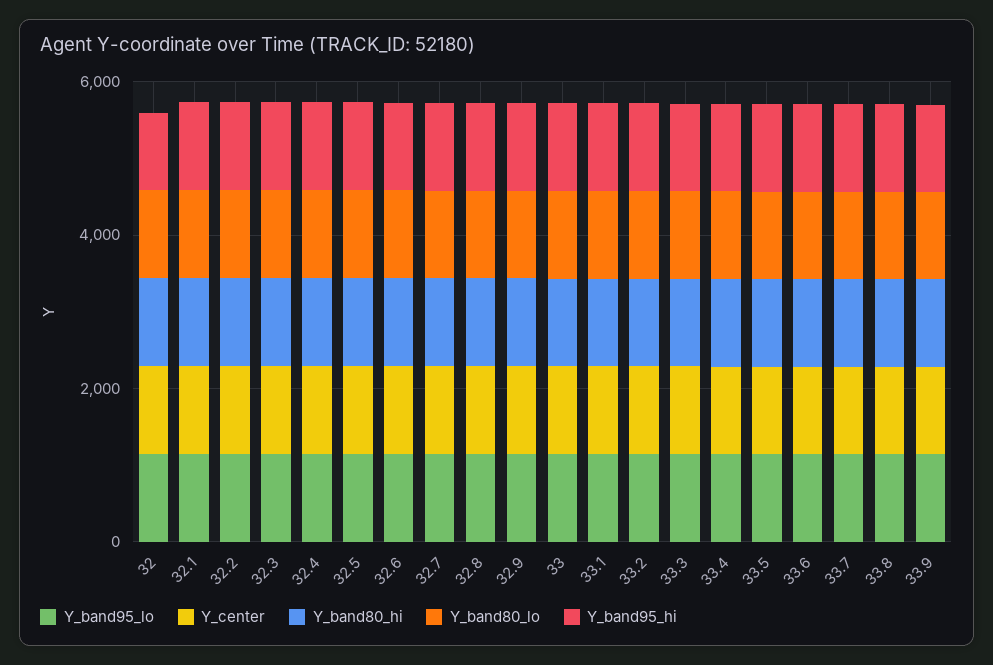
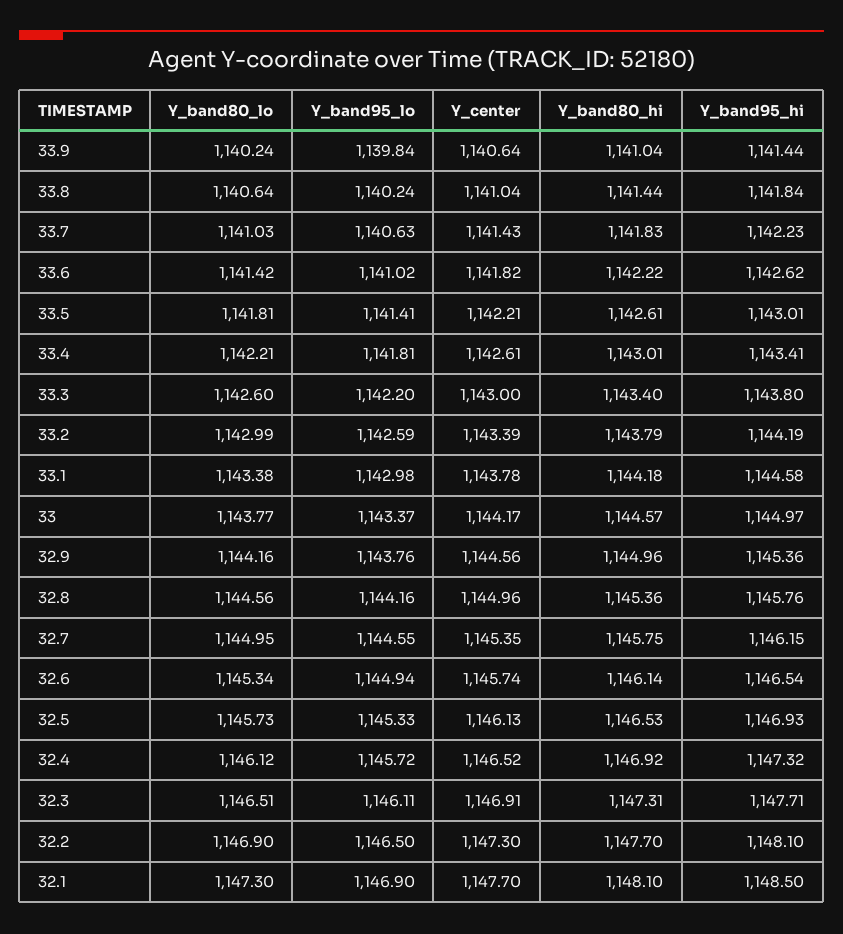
  {
    "Y_band95_lo": {
-     "32": 1000,
      "32.1": 1146.9,
      "32.2": 1146.5,
      "32.3": 1146.11,
      "32.4": 1145.72,
      "32.5": 1145.33,
      "32.6": 1144.94,
      "32.7": 1144.55,
      "32.8": 1144.16,
      "32.9": 1143.76,
      "33": 1143.37,
      "33.1": 1142.98,
      "33.2": 1142.59,
      "33.3": 1142.2,
      "33.4": 1141.81,
      "33.5": 1141.41,
      "33.6": 1141.02,
      "33.7": 1140.63,
      "33.8": 1140.24,
      "33.9": 1139.84
    },
    "Y_center": {
-     "32": 1000,
      "32.1": 1147.7,
      "32.2": 1147.3,
      "32.3": 1146.91,
      "32.4": 1146.52,
      "32.5": 1146.13,
      "32.6": 1145.74,
      "32.7": 1145.35,
      "32.8": 1144.96,
      "32.9": 1144.56,
      "33": 1144.17,
      "33.1": 1143.78,
      "33.2": 1143.39,
      "33.3": 1143,
      "33.4": 1142.61,
      "33.5": 1142.21,
      "33.6": 1141.82,
      "33.7": 1141.43,
      "33.8": 1141.04,
      "33.9": 1140.64
    },
    "Y_band80_hi": {
-     "32": 1000,
      "32.1": 1148.1,
      "32.2": 1147.7,
      "32.3": 1147.31,
      "32.4": 1146.92,
      "32.5": 1146.53,
      "32.6": 1146.14,
      "32.7": 1145.75,
      "32.8": 1145.36,
      "32.9": 1144.96,
      "33": 1144.57,
      "33.1": 1144.18,
      "33.2": 1143.79,
      "33.3": 1143.4,
      "33.4": 1143.01,
      "33.5": 1142.61,
      "33.6": 1142.22,
      "33.7": 1141.83,
      "33.8": 1141.44,
      "33.9": 1141.04
    },
    "Y_band80_lo": {
-     "32": 1000,
      "32.1": 1147.3,
      "32.2": 1146.9,
      "32.3": 1146.51,
      "32.4": 1146.12,
      "32.5": 1145.73,
      "32.6": 1145.34,
      "32.7": 1144.95,
      "32.8": 1144.56,
      "32.9": 1144.16,
      "33": 1143.77,
      "33.1": 1143.38,
      "33.2": 1142.99,
      "33.3": 1142.6,
      "33.4": 1142.21,
      "33.5": 1141.81,
      "33.6": 1141.42,
      "33.7": 1141.03,
      "33.8": 1140.64,
      "33.9": 1140.24
    },
    "Y_band95_hi": {
-     "32": 1000,
      "32.1": 1148.5,
      "32.2": 1148.1,
      "32.3": 1147.71,
      "32.4": 1147.32,
      "32.5": 1146.93,
      "32.6": 1146.54,
      "32.7": 1146.15,
      "32.8": 1145.76,
      "32.9": 1145.36,
      "33": 1144.97,
      "33.1": 1144.58,
      "33.2": 1144.19,
      "33.3": 1143.8,
      "33.4": 1143.41,
      "33.5": 1143.01,
      "33.6": 1142.62,
      "33.7": 1142.23,
      "33.8": 1141.84,
      "33.9": 1141.44
    }
  }

